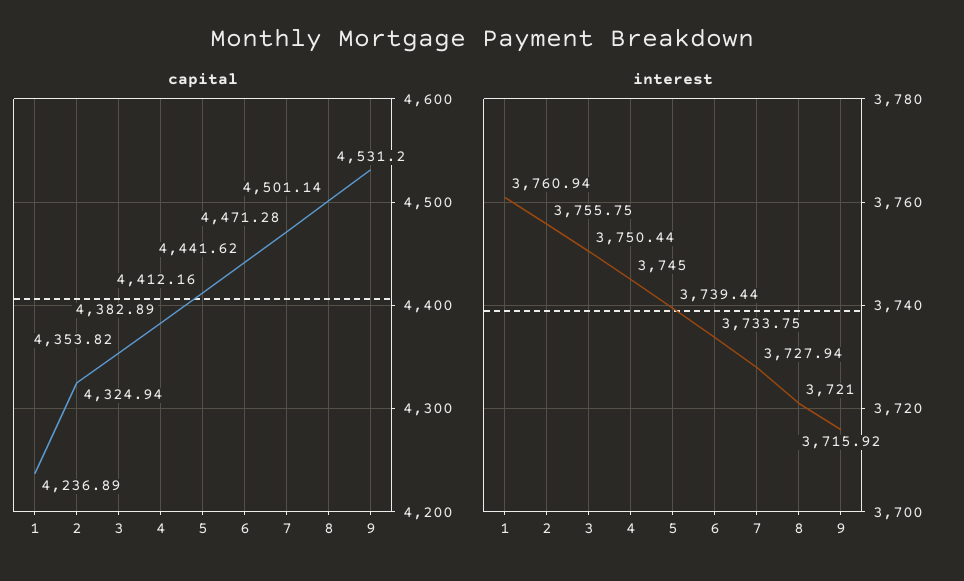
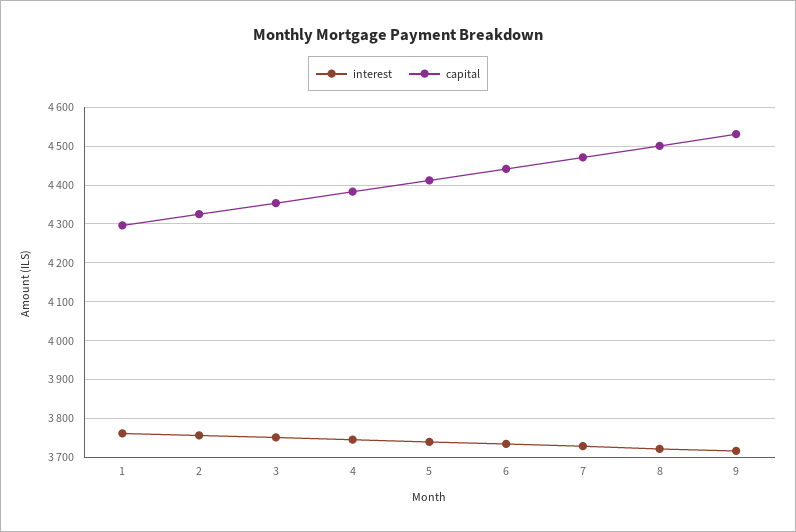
  {
    "capital": {
-     "1": 4236.89,
+     "1": 4300,
      "2": 4324.94,
      "3": 4353.82,
      "4": 4382.89,
      "5": 4412.16,
      "6": 4441.62,
      "7": 4471.28,
      "8": 4501.14,
      "9": 4531.2
    },
    "interest": {
      "1": 3760.94,
      "2": 3755.75,
      "3": 3750.44,
      "4": 3745,
      "5": 3739.44,
      "6": 3733.75,
      "7": 3727.94,
      "8": 3721,
      "9": 3715.92
    }
  }

